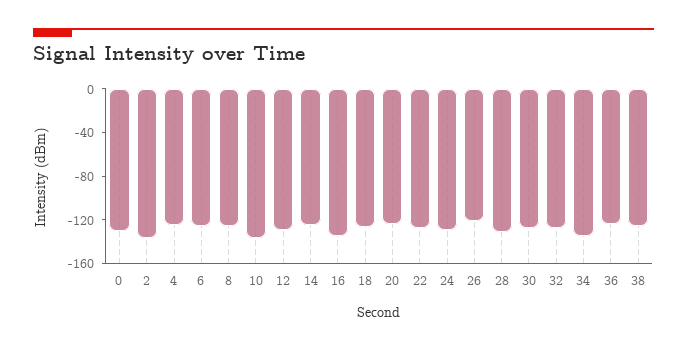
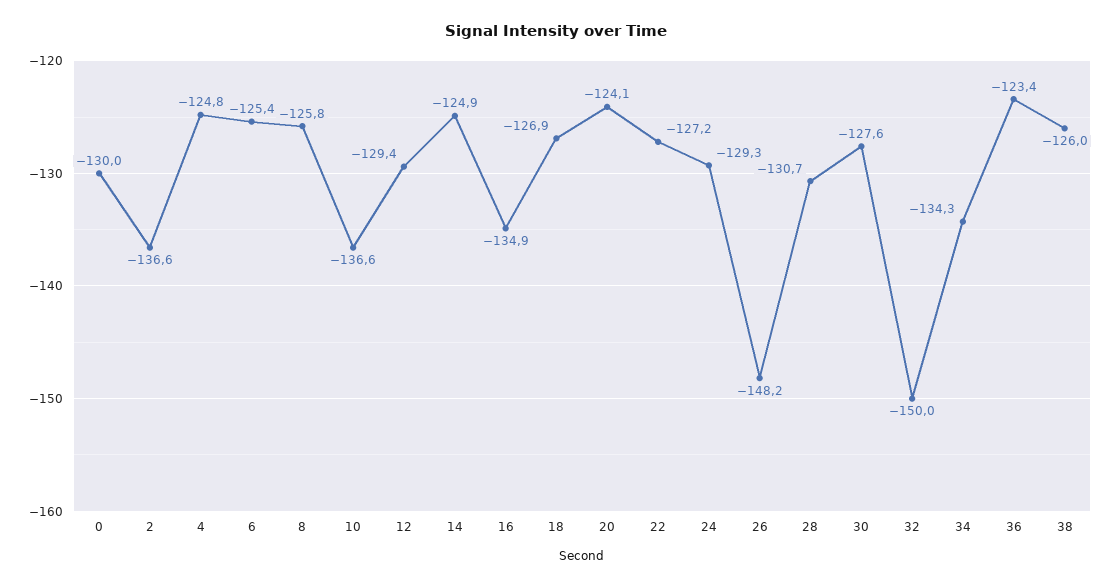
  {
    "0": -130,
    "2": -136.6,
    "4": -124.8,
    "6": -125.4,
    "8": -125.8,
    "10": -136.6,
    "12": -129.4,
    "14": -124.9,
    "16": -134.9,
    "18": -126.9,
    "20": -124.1,
    "22": -127.2,
    "24": -129.3,
-   "26": -120,
+   "26": -148.2,
    "28": -130.7,
    "30": -127.6,
-   "32": -130,
+   "32": -150,
    "34": -134.3,
    "36": -123.4,
    "38": -126
  }

